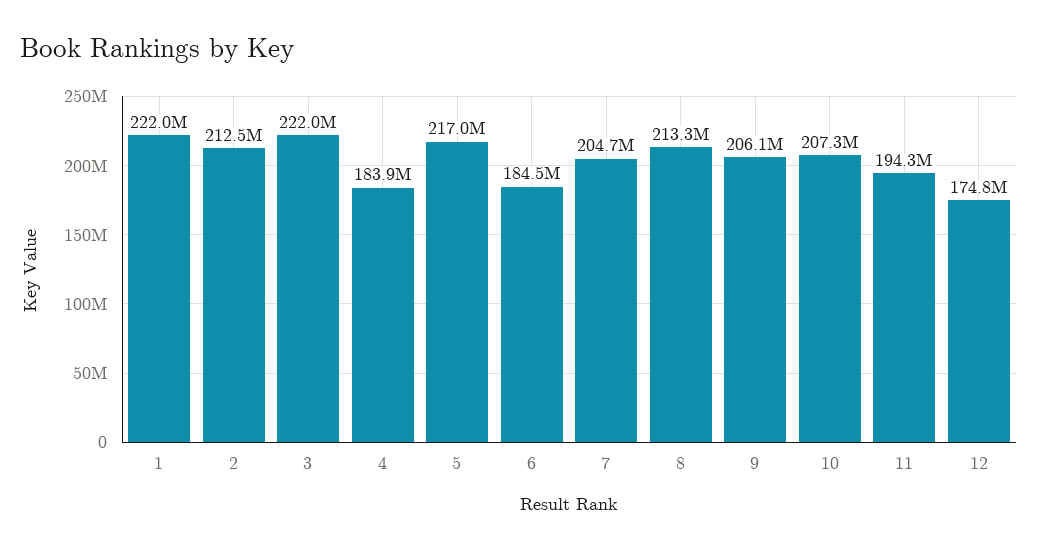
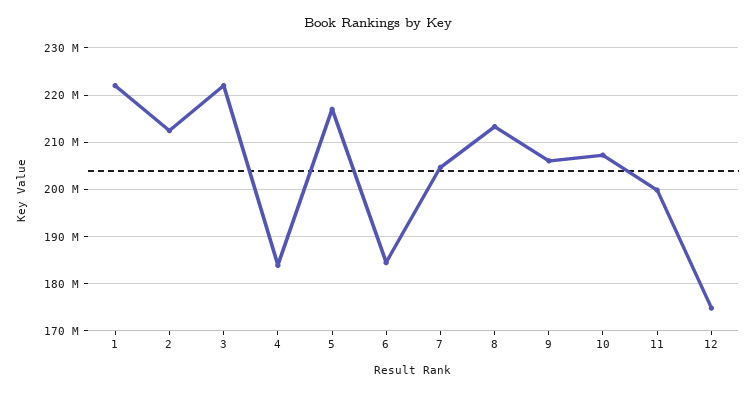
  {
    "1": 222000000,
    "2": 212500000,
    "3": 222000000,
    "4": 183900000,
    "5": 217000000,
    "6": 184500000,
    "7": 204700000,
    "8": 213300000,
    "9": 206100000,
    "10": 207300000,
-   "11": 194300000,
+   "11": 200000000,
    "12": 174800000
  }

